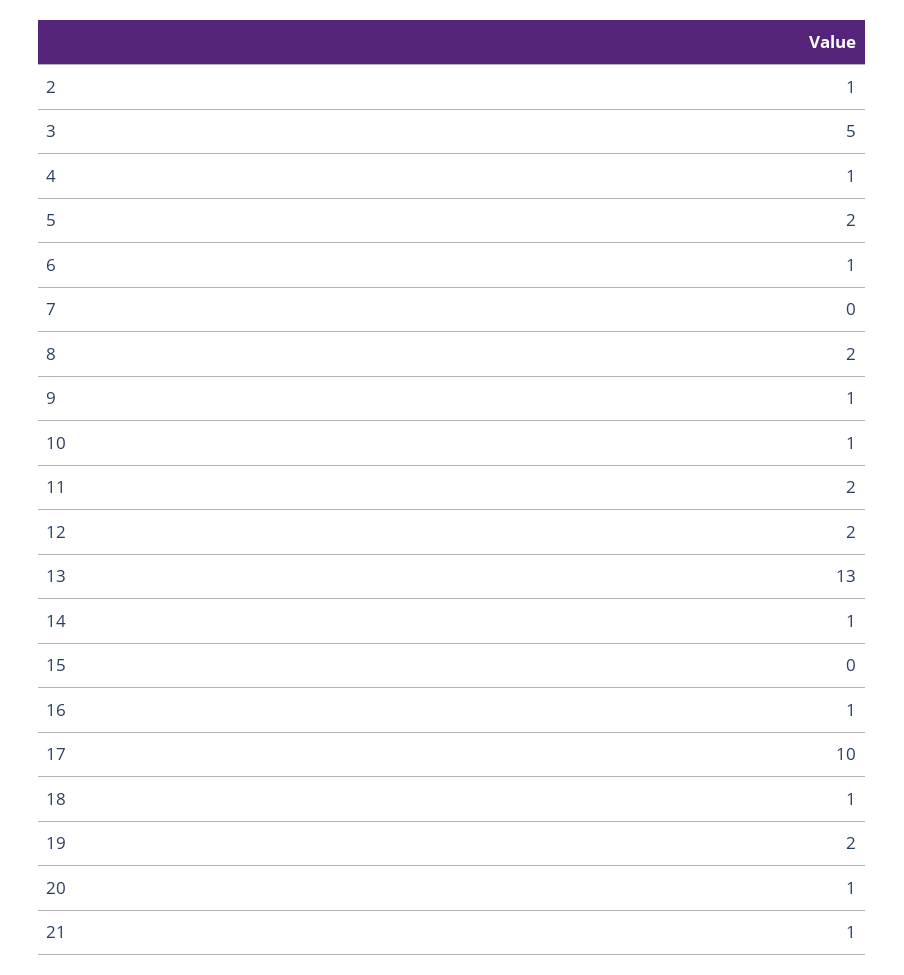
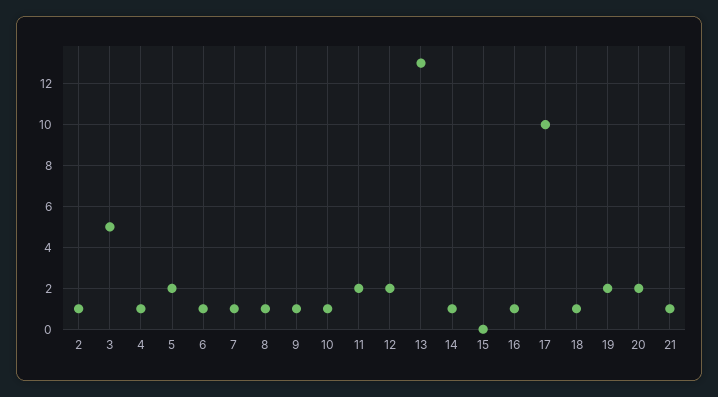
  {
    "2": 1,
    "3": 5,
    "4": 1,
    "5": 2,
    "6": 1,
-   "7": 0,
+   "7": 1,
-   "8": 2,
+   "8": 1,
    "9": 1,
    "10": 1,
    "11": 2,
    "12": 2,
    "13": 13,
    "14": 1,
    "15": 0,
    "16": 1,
    "17": 10,
    "18": 1,
    "19": 2,
-   "20": 1,
+   "20": 2,
    "21": 1
  }

